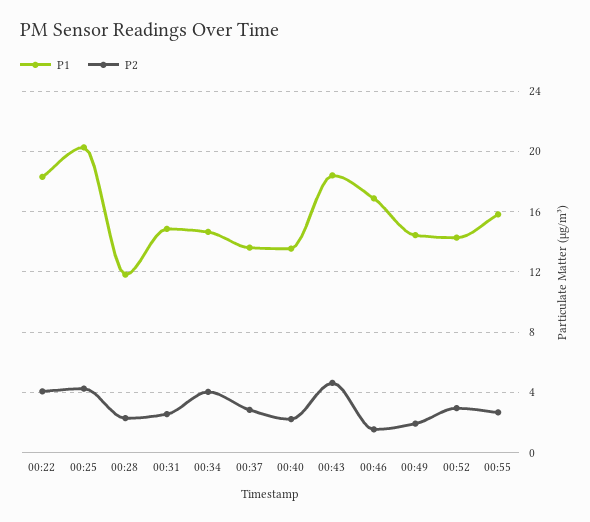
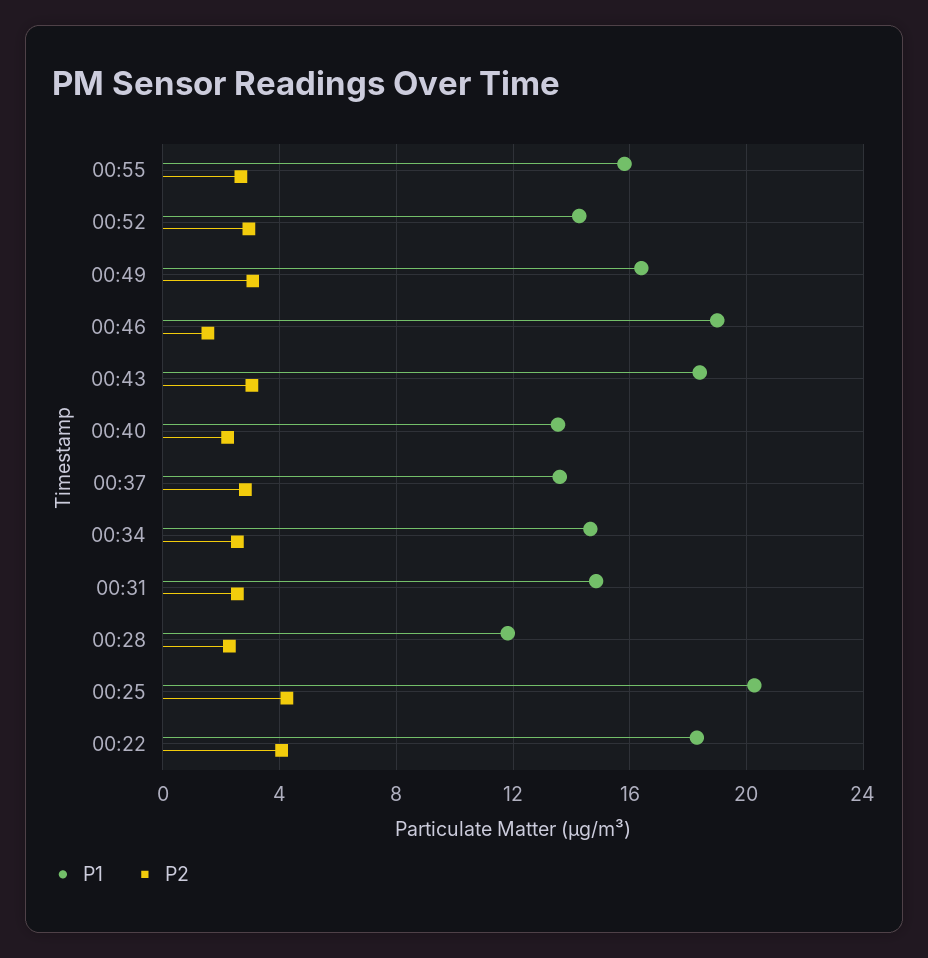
  {
    "P1": {
      "00:22": 18.5,
      "00:25": 20.5,
      "00:28": 12,
      "00:31": 15,
      "00:34": 14.5,
      "00:37": 13.5,
      "00:40": 13.5,
      "00:43": 18.5,
-     "00:46": 17,
+     "00:46": 19,
-     "00:49": 14.5,
+     "00:49": 16.5,
      "00:52": 14.5,
      "00:55": 16
    },
    "P2": {
      "00:22": 4,
      "00:25": 4.5,
      "00:28": 2.5,
      "00:31": 2.5,
-     "00:34": 4,
+     "00:34": 2.5,
      "00:37": 3,
      "00:40": 2,
-     "00:43": 4.5,
+     "00:43": 3,
      "00:46": 1.5,
-     "00:49": 2,
+     "00:49": 3,
      "00:52": 3,
      "00:55": 2.5
    }
  }

